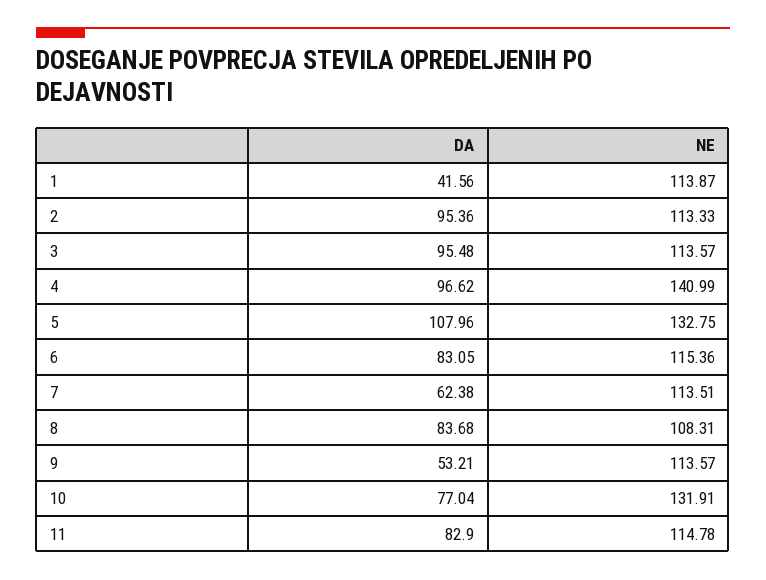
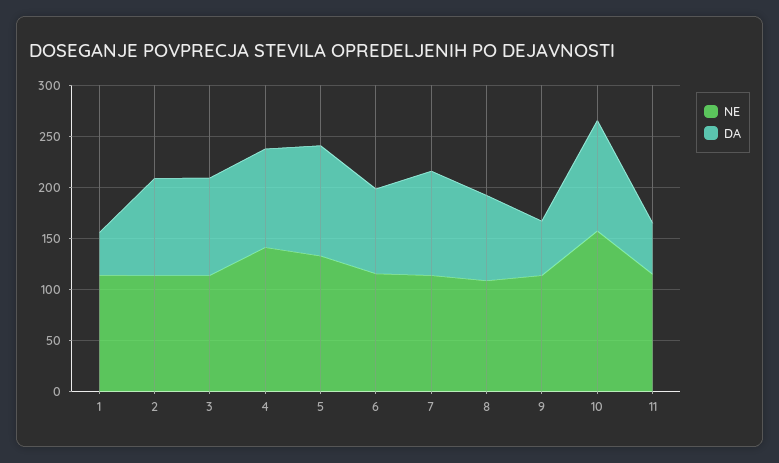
  {
    "DA": {
      "1": 41.56,
      "2": 95.36,
      "3": 95.48,
      "4": 96.62,
      "5": 107.96,
      "6": 83.05,
-     "7": 62.38,
+     "7": 100,
      "8": 83.68,
      "9": 53.21,
-     "10": 77.04,
+     "10": 110,
-     "11": 82.9
+     "11": 50
    },
    "NE": {
      "1": 113.87,
      "2": 113.33,
      "3": 113.57,
      "4": 140.99,
      "5": 132.75,
      "6": 115.36,
      "7": 113.51,
      "8": 108.31,
      "9": 113.57,
-     "10": 131.91,
+     "10": 160,
      "11": 114.78
    }
  }

